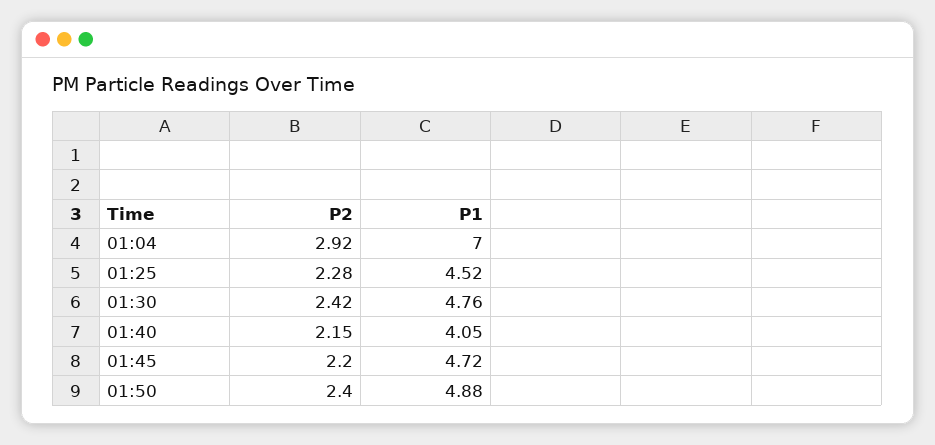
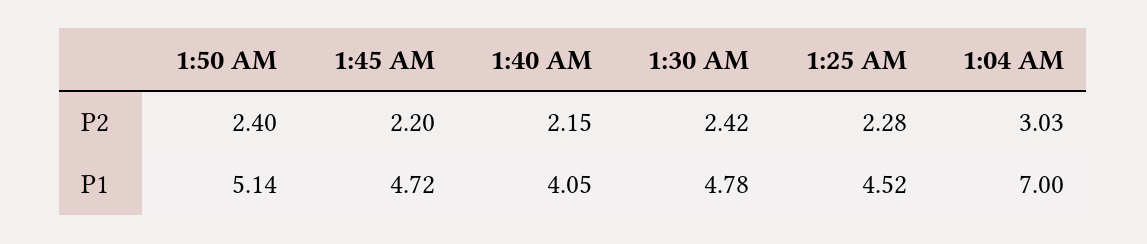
  {
    "P2": {
-     "01:04": 2.92,
+     "01:04": 3.03,
      "01:25": 2.28,
      "01:30": 2.42,
      "01:40": 2.15,
      "01:45": 2.2,
      "01:50": 2.4
    },
    "P1": {
      "01:04": 7,
      "01:25": 4.52,
-     "01:30": 4.76,
+     "01:30": 4.78,
      "01:40": 4.05,
      "01:45": 4.72,
-     "01:50": 4.88
+     "01:50": 5.14
    }
  }

